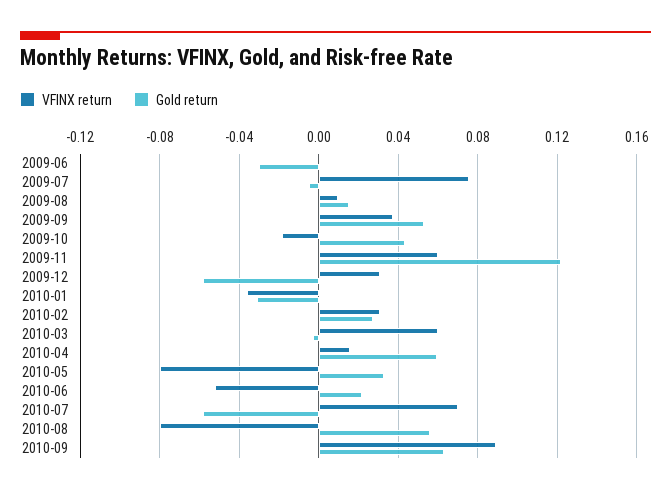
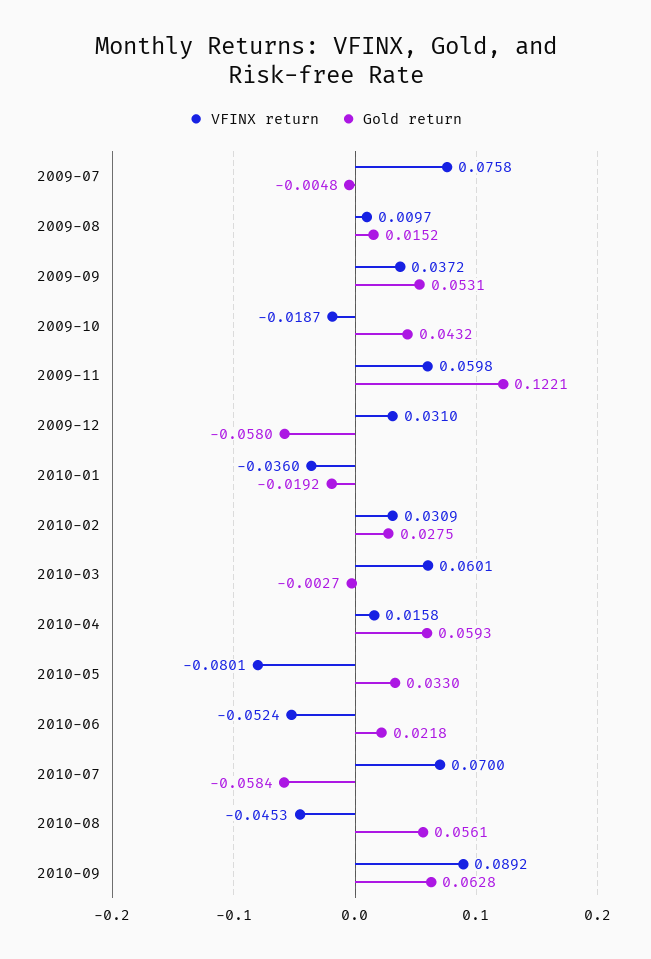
  {
    "VFINX return": {
-     "2009-06": 0,
      "2009-07": 0.0758,
      "2009-08": 0.0097,
      "2009-09": 0.0372,
      "2009-10": -0.0187,
      "2009-11": 0.0598,
      "2009-12": 0.031,
      "2010-01": -0.036,
      "2010-02": 0.0309,
      "2010-03": 0.0601,
      "2010-04": 0.0158,
      "2010-05": -0.0801,
      "2010-06": -0.0524,
      "2010-07": 0.07,
-     "2010-08": -0.08,
+     "2010-08": -0.0453,
      "2010-09": 0.0892
    },
    "Gold return": {
-     "2009-06": -0.03,
      "2009-07": -0.0048,
      "2009-08": 0.0152,
      "2009-09": 0.0531,
      "2009-10": 0.0432,
      "2009-11": 0.1221,
      "2009-12": -0.058,
-     "2010-01": -0.03,
+     "2010-01": -0.0192,
      "2010-02": 0.0275,
      "2010-03": -0.0027,
      "2010-04": 0.0593,
      "2010-05": 0.033,
      "2010-06": 0.0218,
      "2010-07": -0.0584,
      "2010-08": 0.0561,
      "2010-09": 0.0628
    }
  }

